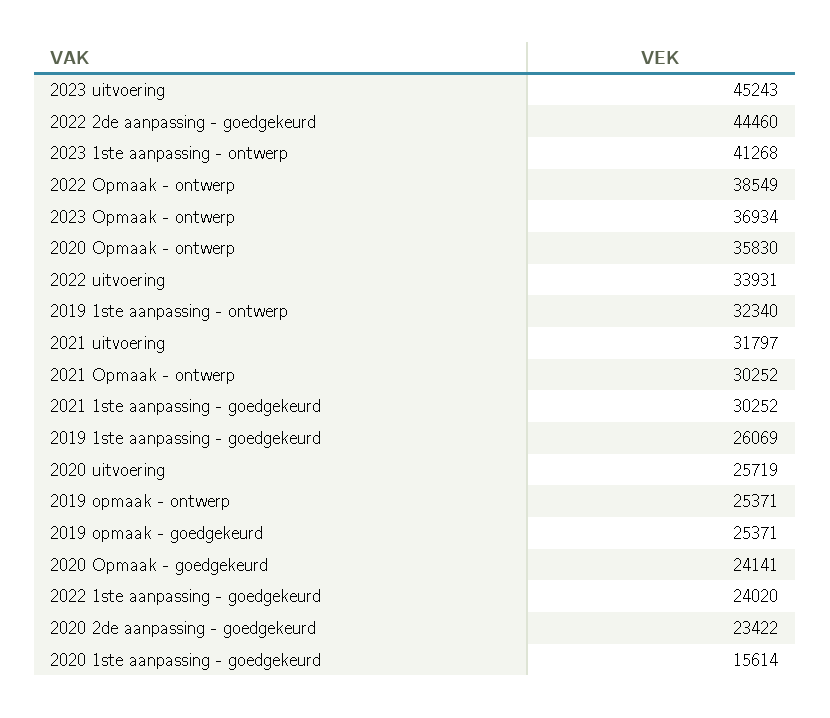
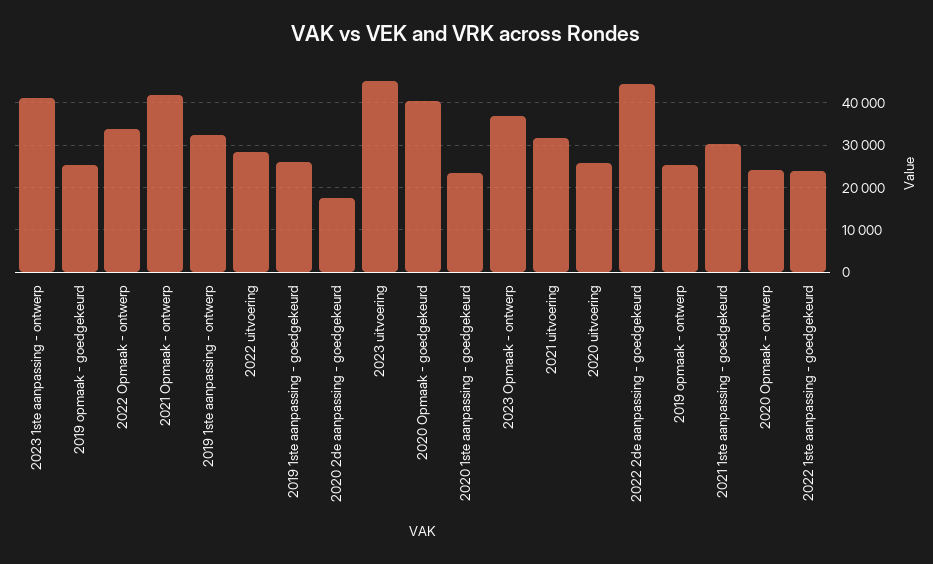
  {
    "2023 uitvoering": 45243,
    "2022 2de aanpassing - goedgekeurd": 44460,
    "2023 1ste aanpassing - ontwerp": 41268,
-   "2022 Opmaak - ontwerp": 38549,
+   "2022 Opmaak - ontwerp": 34000,
    "2023 Opmaak - ontwerp": 36934,
-   "2020 Opmaak - ontwerp": 35830,
+   "2020 Opmaak - ontwerp": 24000,
-   "2022 uitvoering": 33931,
+   "2022 uitvoering": 28000,
    "2019 1ste aanpassing - ontwerp": 32340,
    "2021 uitvoering": 31797,
-   "2021 Opmaak - ontwerp": 30252,
+   "2021 Opmaak - ontwerp": 42000,
    "2021 1ste aanpassing - goedgekeurd": 30252,
    "2019 1ste aanpassing - goedgekeurd": 26069,
    "2020 uitvoering": 25719,
    "2019 opmaak - ontwerp": 25371,
    "2019 opmaak - goedgekeurd": 25371,
-   "2020 Opmaak - goedgekeurd": 24141,
+   "2020 Opmaak - goedgekeurd": 40000,
    "2022 1ste aanpassing - goedgekeurd": 24020,
-   "2020 2de aanpassing - goedgekeurd": 23422,
+   "2020 2de aanpassing - goedgekeurd": 18000,
-   "2020 1ste aanpassing - goedgekeurd": 15614
+   "2020 1ste aanpassing - goedgekeurd": 24000
  }

